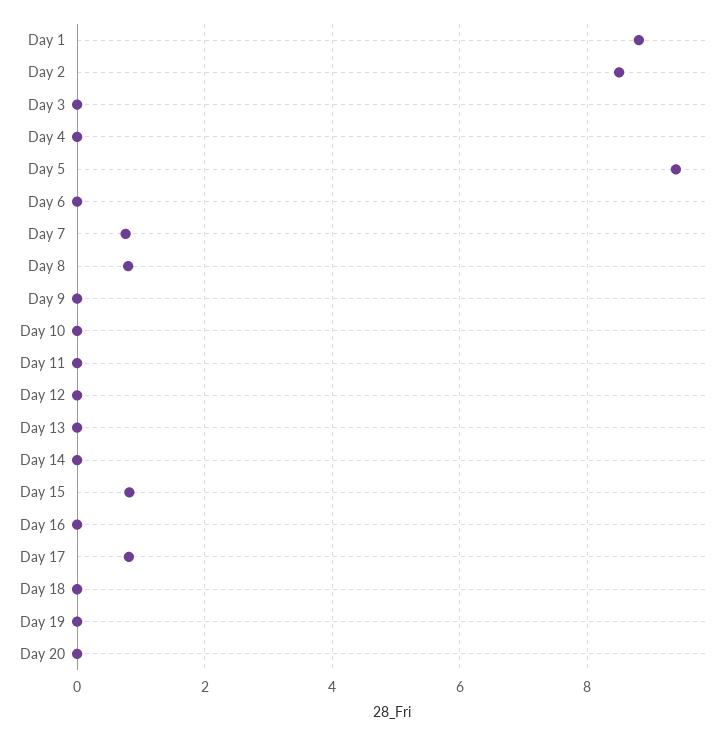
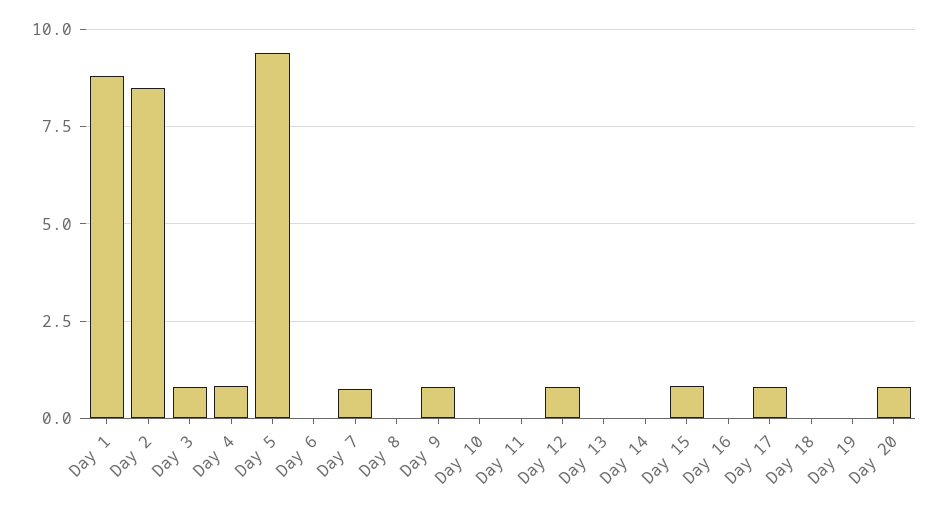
  {
    "Day 1": 8.8,
    "Day 2": 8.6,
-   "Day 3": 0,
+   "Day 3": 0.75,
-   "Day 4": 0,
+   "Day 4": 0.75,
    "Day 5": 9.4,
    "Day 6": 0,
    "Day 7": 0.8,
-   "Day 8": 0.8,
+   "Day 8": 0,
-   "Day 9": 0,
+   "Day 9": 0.75,
    "Day 10": 0,
    "Day 11": 0,
-   "Day 12": 0,
+   "Day 12": 0.75,
    "Day 13": 0,
    "Day 14": 0,
    "Day 15": 0.8,
    "Day 16": 0,
    "Day 17": 0.8,
    "Day 18": 0,
    "Day 19": 0,
-   "Day 20": 0
+   "Day 20": 0.75
  }

